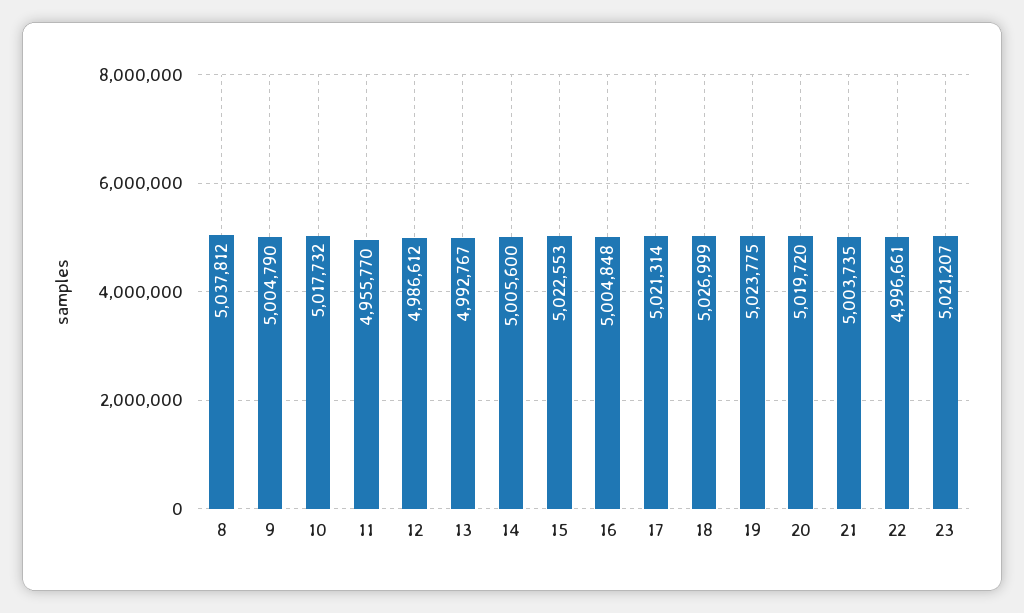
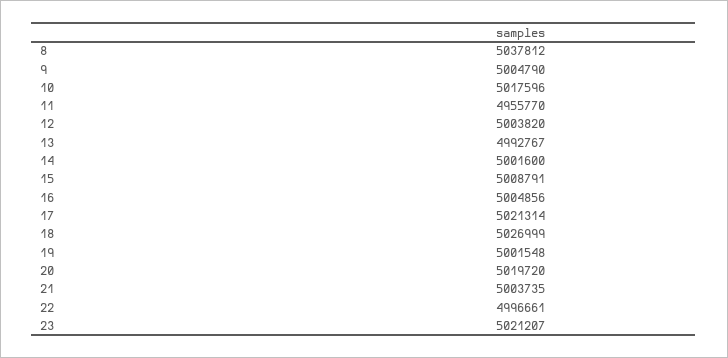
  {
    "8": 5037812,
    "9": 5004790,
-   "10": 5017732,
+   "10": 5017596,
    "11": 4955770,
-   "12": 4986612,
+   "12": 5003820,
    "13": 4992767,
-   "14": 5005600,
+   "14": 5001600,
-   "15": 5022553,
+   "15": 5008791,
-   "16": 5004848,
+   "16": 5004856,
    "17": 5021314,
    "18": 5026999,
-   "19": 5023775,
+   "19": 5001548,
    "20": 5019720,
    "21": 5003735,
    "22": 4996661,
    "23": 5021207
  }

